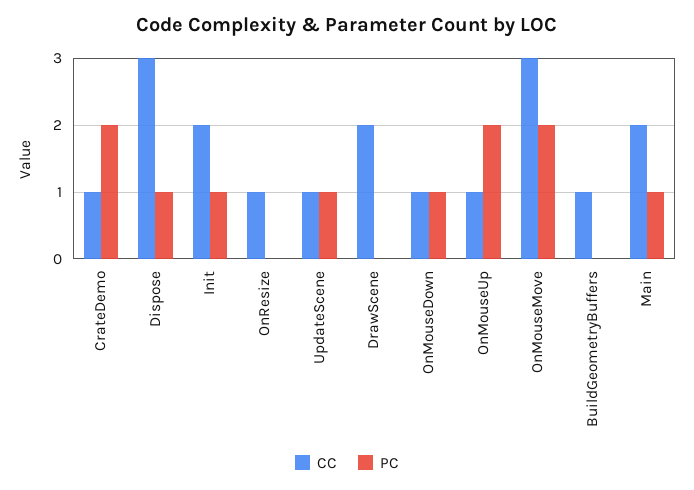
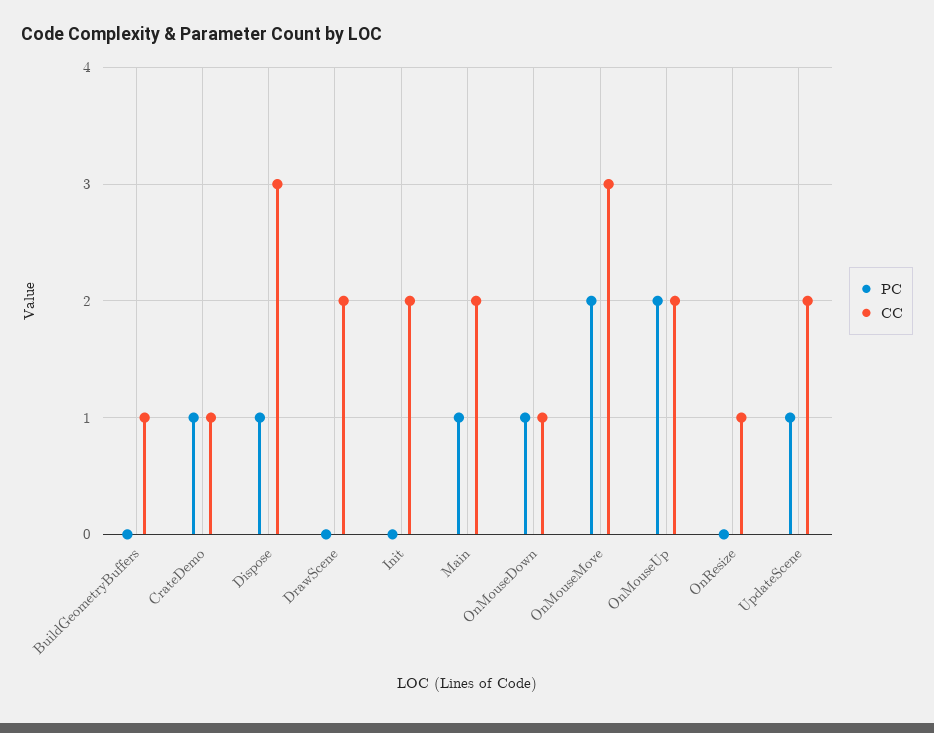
  {
    "CC": {
      "CrateDemo": 1,
      "Dispose": 3,
      "Init": 2,
      "OnResize": 1,
-     "UpdateScene": 1,
+     "UpdateScene": 2,
      "DrawScene": 2,
      "OnMouseDown": 1,
-     "OnMouseUp": 1,
+     "OnMouseUp": 2,
      "OnMouseMove": 3,
      "BuildGeometryBuffers": 1,
      "Main": 2
    },
    "PC": {
-     "CrateDemo": 2,
+     "CrateDemo": 1,
      "Dispose": 1,
-     "Init": 1,
+     "Init": 0,
      "OnResize": 0,
      "UpdateScene": 1,
      "DrawScene": 0,
      "OnMouseDown": 1,
      "OnMouseUp": 2,
      "OnMouseMove": 2,
      "BuildGeometryBuffers": 0,
      "Main": 1
    }
  }

